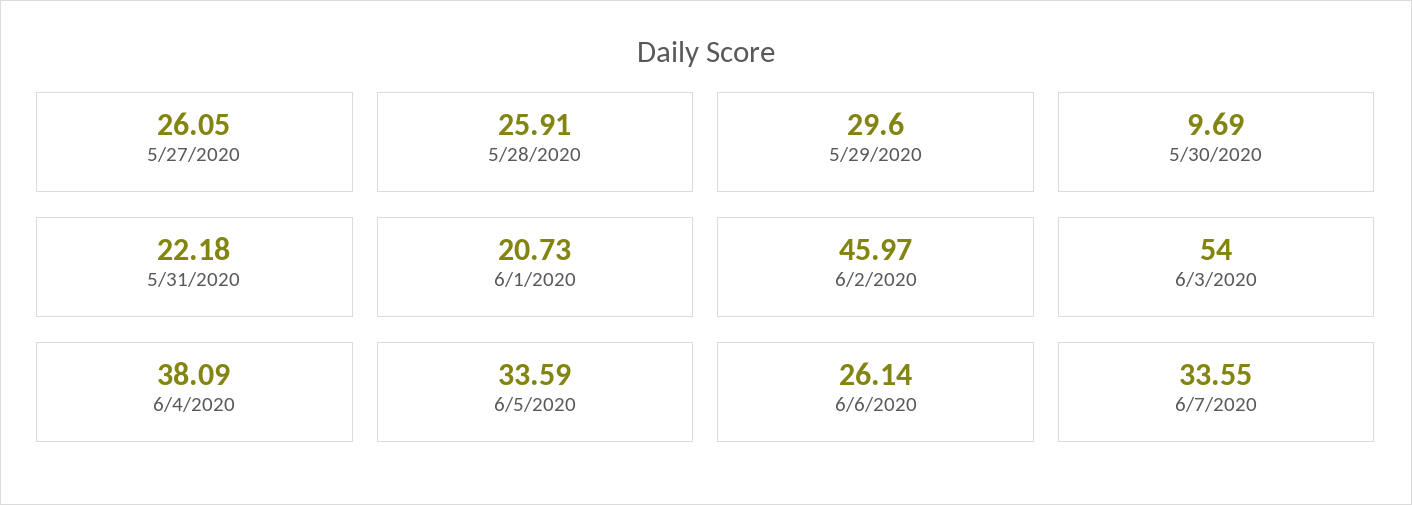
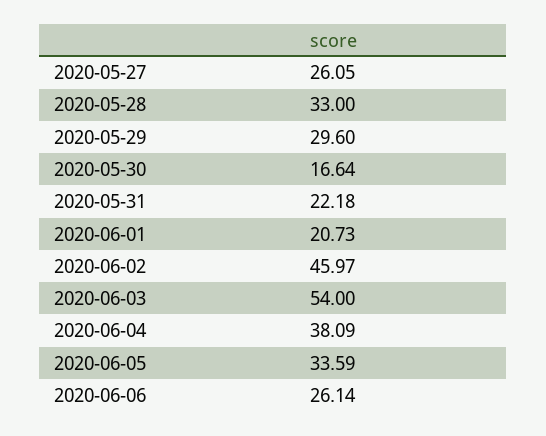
  {
    "5/27/2020": 26.05,
-   "5/28/2020": 25.91,
+   "5/28/2020": 33,
    "5/29/2020": 29.6,
-   "5/30/2020": 9.69,
+   "5/30/2020": 16.64,
    "5/31/2020": 22.18,
    "6/1/2020": 20.73,
    "6/2/2020": 45.97,
    "6/3/2020": 54,
    "6/4/2020": 38.09,
    "6/5/2020": 33.59,
-   "6/6/2020": 26.14,
+   "6/6/2020": 26.14
-   "6/7/2020": 33.55
  }

